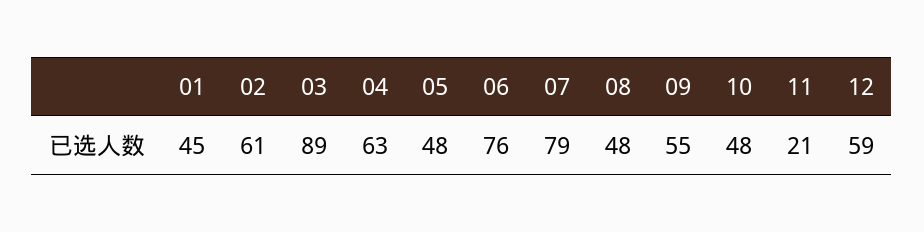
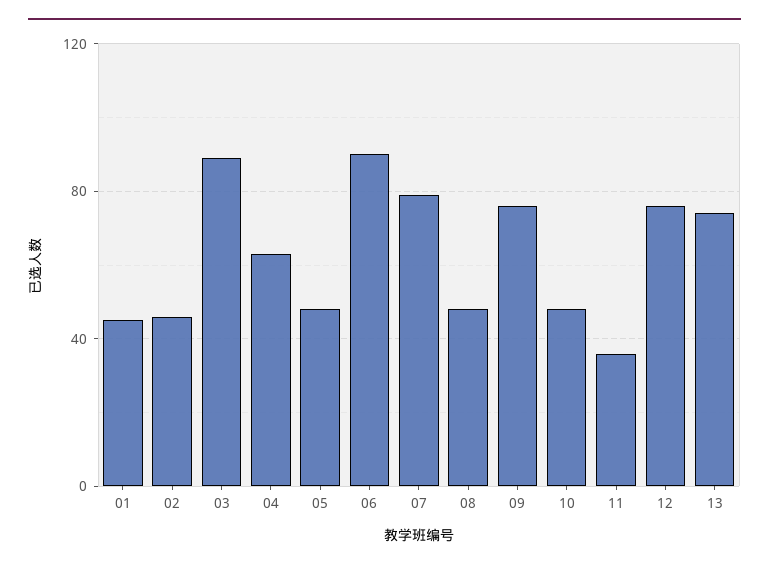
  {
    "01": 45,
-   "02": 61,
+   "02": 45,
    "03": 89,
    "04": 63,
    "05": 48,
-   "06": 76,
+   "06": 90,
    "07": 79,
    "08": 48,
-   "09": 55,
+   "09": 75,
    "10": 48,
-   "11": 21,
+   "11": 35,
-   "12": 59
+   "12": 75,
+   "13": 75
  }

